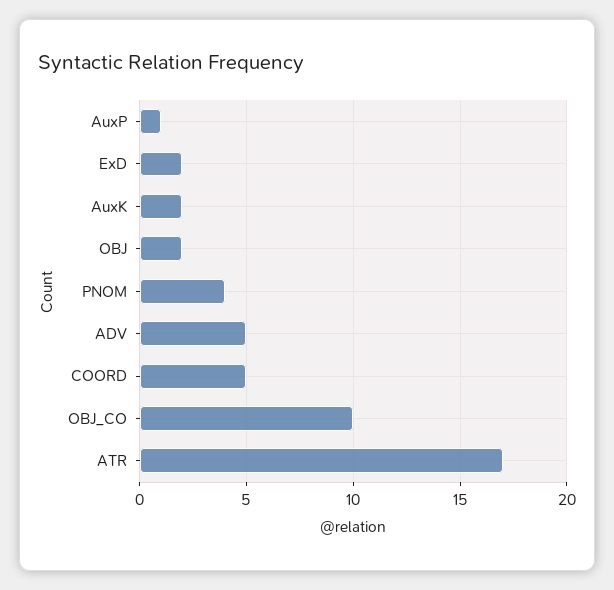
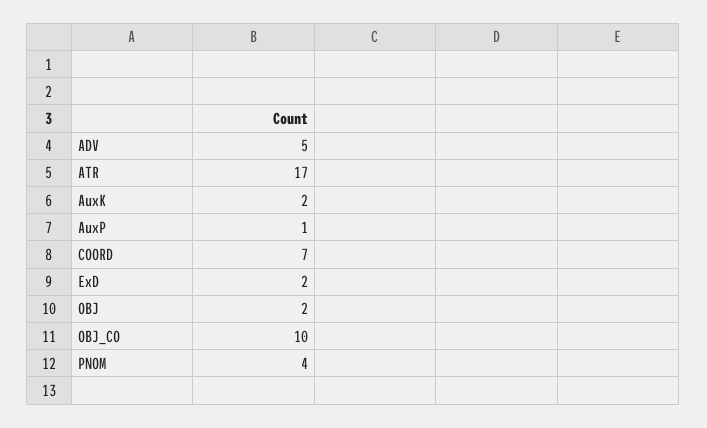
  {
    "AuxP": 1,
    "ExD": 2,
    "AuxK": 2,
    "OBJ": 2,
    "PNOM": 4,
    "ADV": 5,
-   "COORD": 5,
+   "COORD": 7,
    "OBJ_CO": 10,
    "ATR": 17
  }

